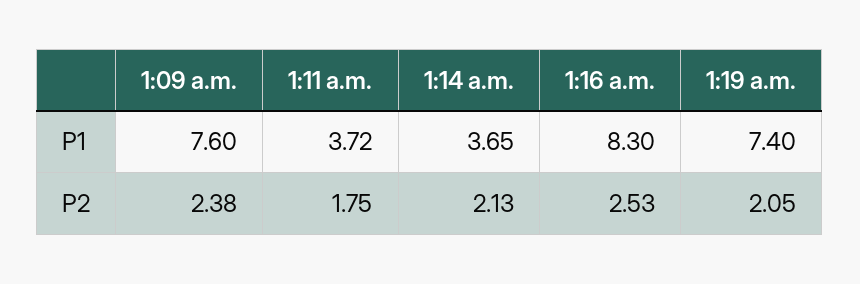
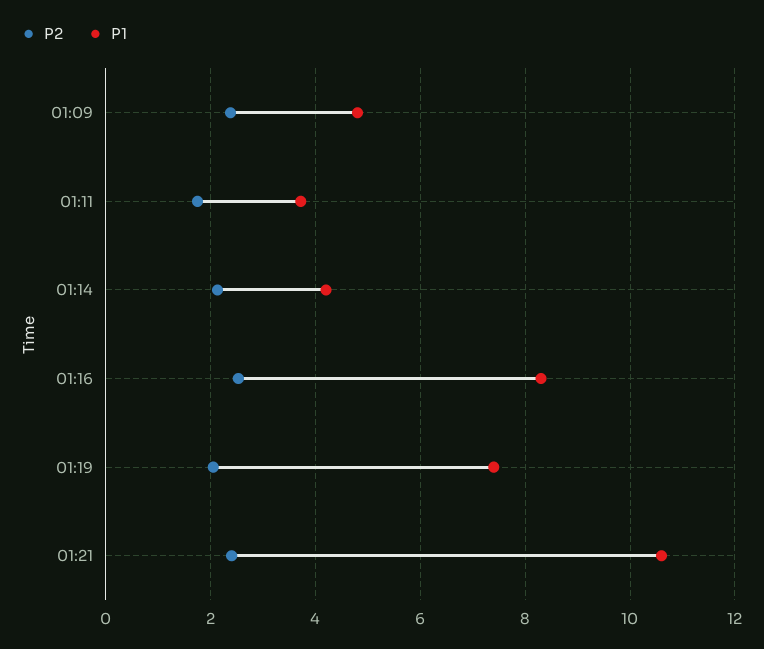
  {
    "P1": {
-     "1:09 a.m.": 7.6,
+     "1:09 a.m.": 4.8,
      "1:11 a.m.": 3.72,
-     "1:14 a.m.": 3.65,
+     "1:14 a.m.": 4.2,
      "1:16 a.m.": 8.3,
-     "1:19 a.m.": 7.4
+     "1:19 a.m.": 7.4,
+     "01:21": 10.6
    },
    "P2": {
      "1:09 a.m.": 2.38,
      "1:11 a.m.": 1.75,
      "1:14 a.m.": 2.13,
      "1:16 a.m.": 2.53,
-     "1:19 a.m.": 2.05
+     "1:19 a.m.": 2.05,
+     "01:21": 2.4
    }
  }

